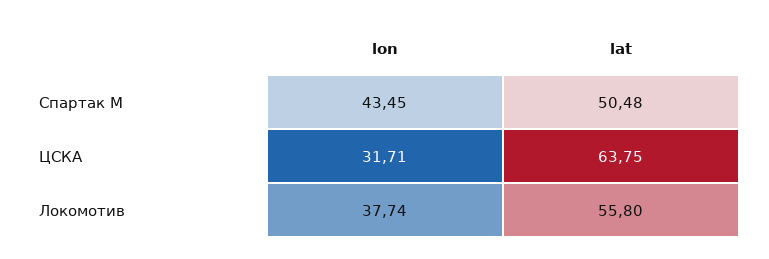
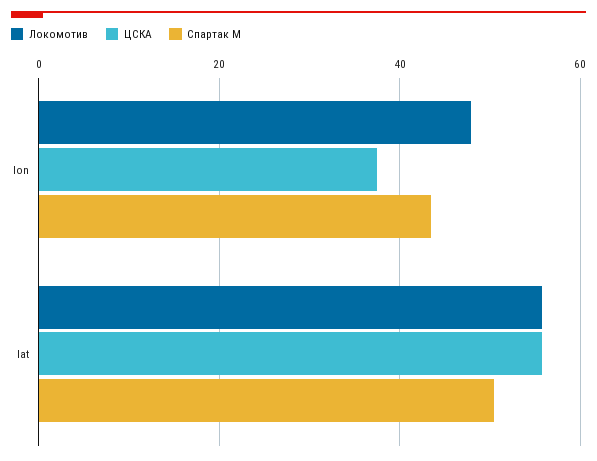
  {
    "Спартак М": {
      "lon": 43.45,
      "lat": 50.48
    },
    "ЦСКА": {
-     "lon": 31.71,
+     "lon": 38,
-     "lat": 63.75
+     "lat": 56
    },
    "Локомотив": {
-     "lon": 37.74,
+     "lon": 48,
      "lat": 55.8
    }
  }

